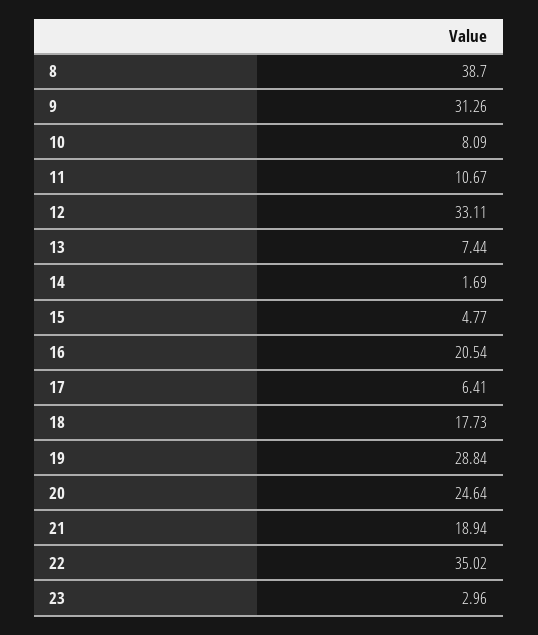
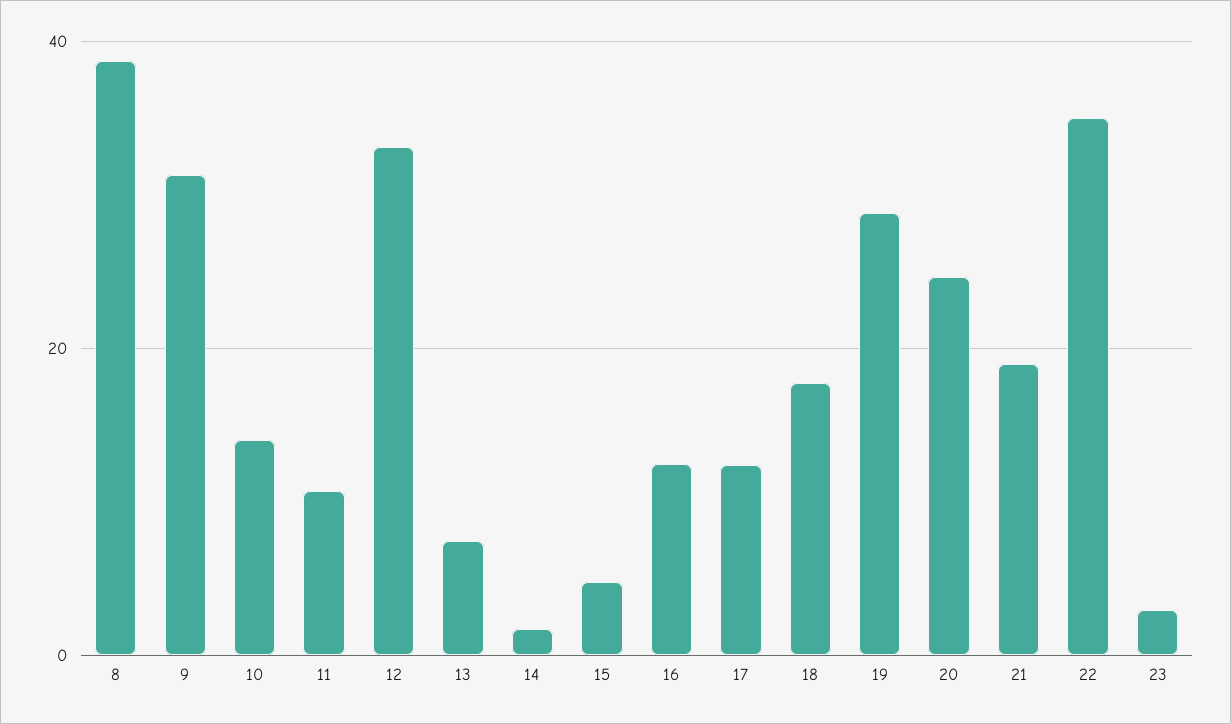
  {
    "8": 38.7,
    "9": 31.26,
-   "10": 8.09,
+   "10": 14,
    "11": 10.67,
    "12": 33.11,
    "13": 7.44,
    "14": 1.69,
    "15": 4.77,
-   "16": 20.54,
+   "16": 12,
-   "17": 6.41,
+   "17": 12,
    "18": 17.73,
    "19": 28.84,
    "20": 24.64,
    "21": 18.94,
    "22": 35.02,
    "23": 2.96
  }

